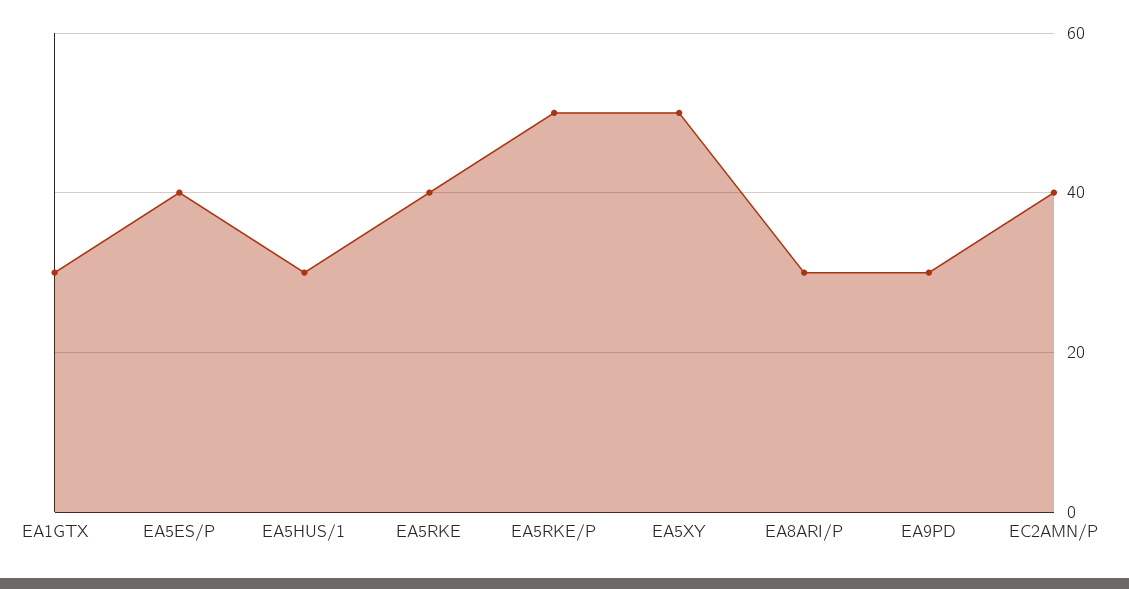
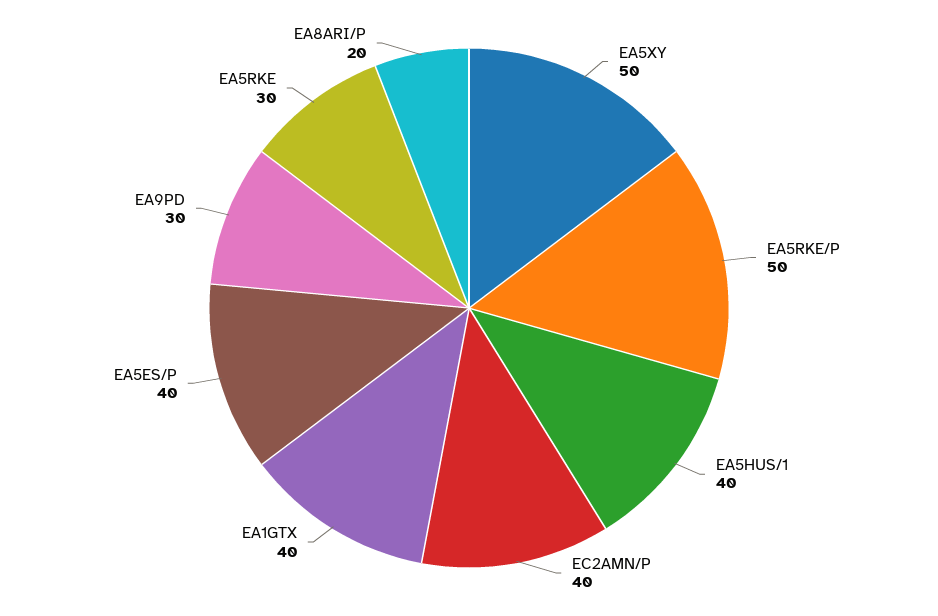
  {
-   "EA1GTX": 30,
+   "EA1GTX": 40,
    "EA5ES/P": 40,
-   "EA5HUS/1": 30,
+   "EA5HUS/1": 40,
-   "EA5RKE": 40,
+   "EA5RKE": 30,
    "EA5RKE/P": 50,
    "EA5XY": 50,
-   "EA8ARI/P": 30,
+   "EA8ARI/P": 20,
    "EA9PD": 30,
    "EC2AMN/P": 40
  }

